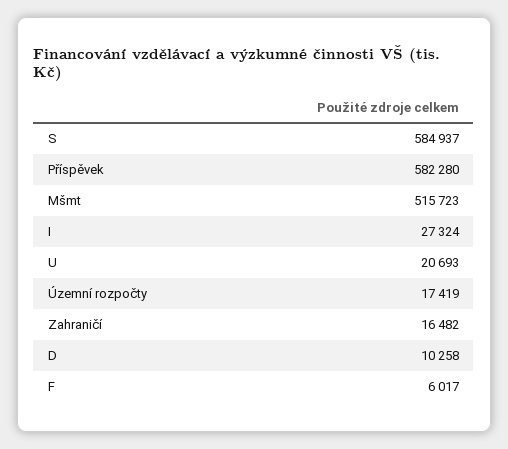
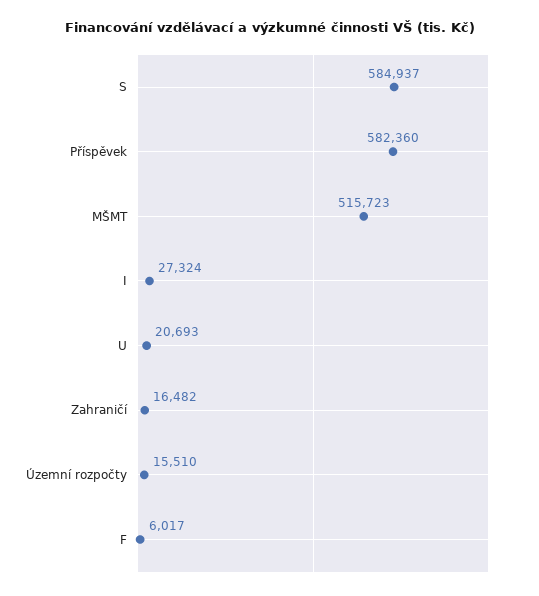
  {
    "S": 584937,
-   "Příspěvek": 582280,
+   "Příspěvek": 582360,
    "Mšmt": 515723,
    "I": 27324,
    "U": 20693,
-   "Územní rozpočty": 17419,
+   "Územní rozpočty": 15510,
    "Zahraničí": 16482,
-   "D": 10258,
    "F": 6017
  }

